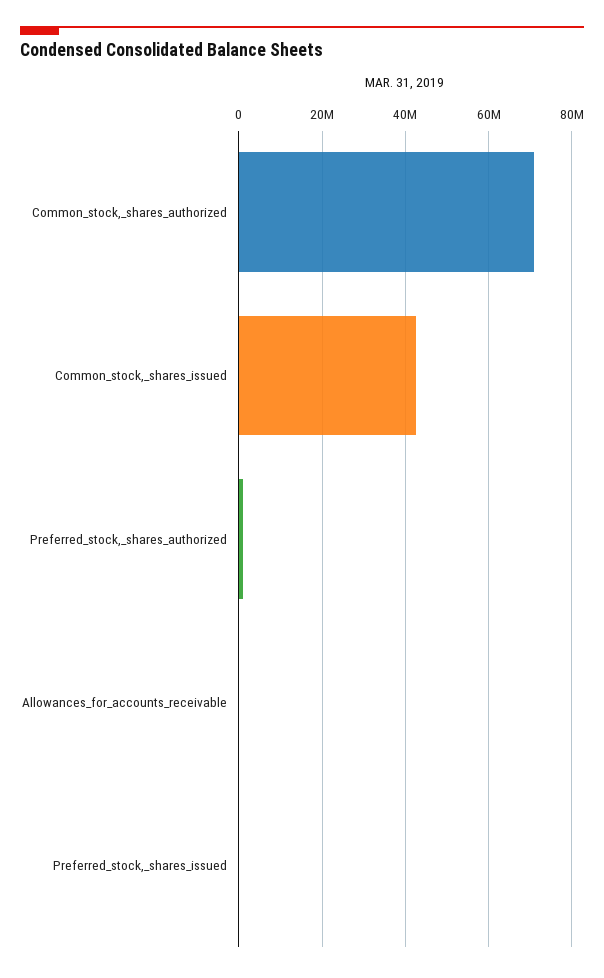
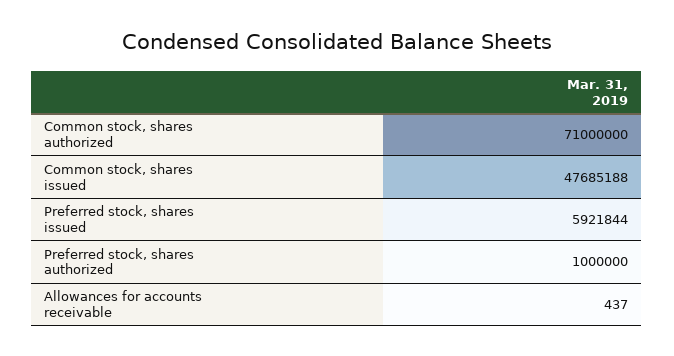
  {
    "Common_stock,_shares_authorized": 71000000,
-   "Common_stock,_shares_issued": 42000000,
+   "Common_stock,_shares_issued": 47685188,
    "Preferred_stock,_shares_authorized": 1000000,
    "Allowances_for_accounts_receivable": 437,
-   "Preferred_stock,_shares_issued": 0
+   "Preferred_stock,_shares_issued": 5921844
  }

